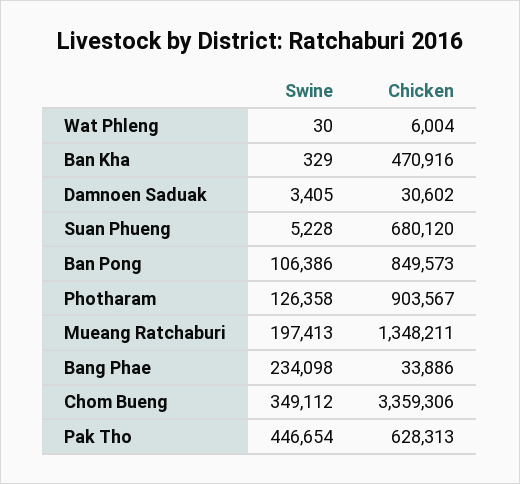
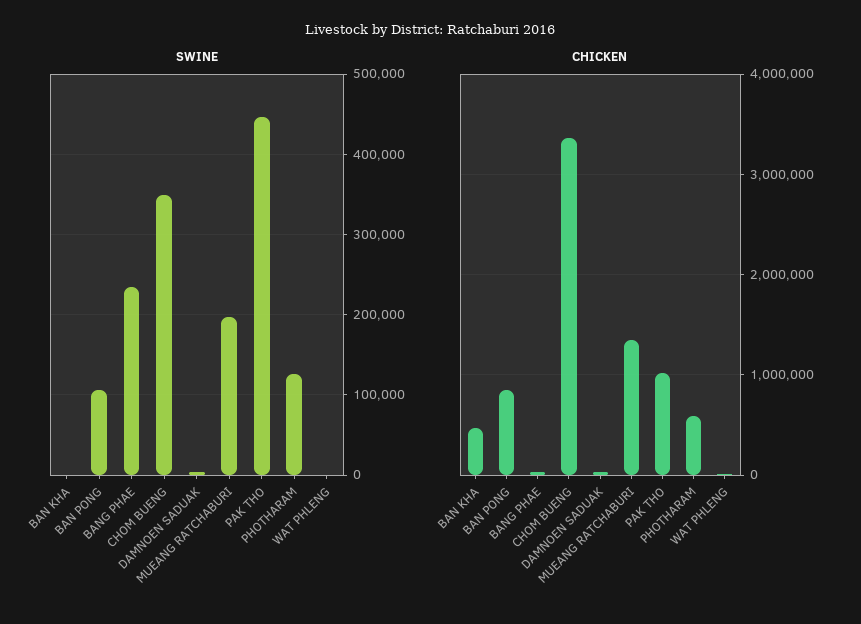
  {
    "Swine": {
      "Wat Phleng": 30,
      "Ban Kha": 329,
      "Damnoen Saduak": 3405,
-     "Suan Phueng": 5228,
      "Ban Pong": 106386,
      "Photharam": 126358,
      "Mueang Ratchaburi": 197413,
      "Bang Phae": 234098,
      "Chom Bueng": 349112,
      "Pak Tho": 446654
    },
    "Chicken": {
      "Wat Phleng": 6004,
      "Ban Kha": 470916,
      "Damnoen Saduak": 30602,
-     "Suan Phueng": 680120,
      "Ban Pong": 849573,
-     "Photharam": 903567,
+     "Photharam": 600000,
      "Mueang Ratchaburi": 1348211,
      "Bang Phae": 33886,
      "Chom Bueng": 3359306,
-     "Pak Tho": 628313
+     "Pak Tho": 1000000
    }
  }

